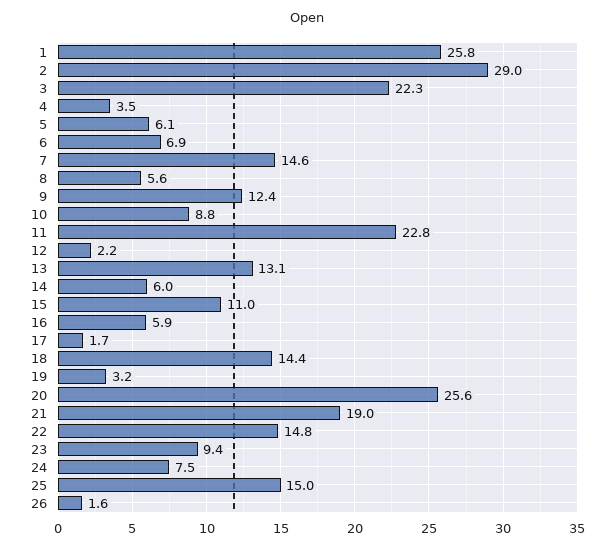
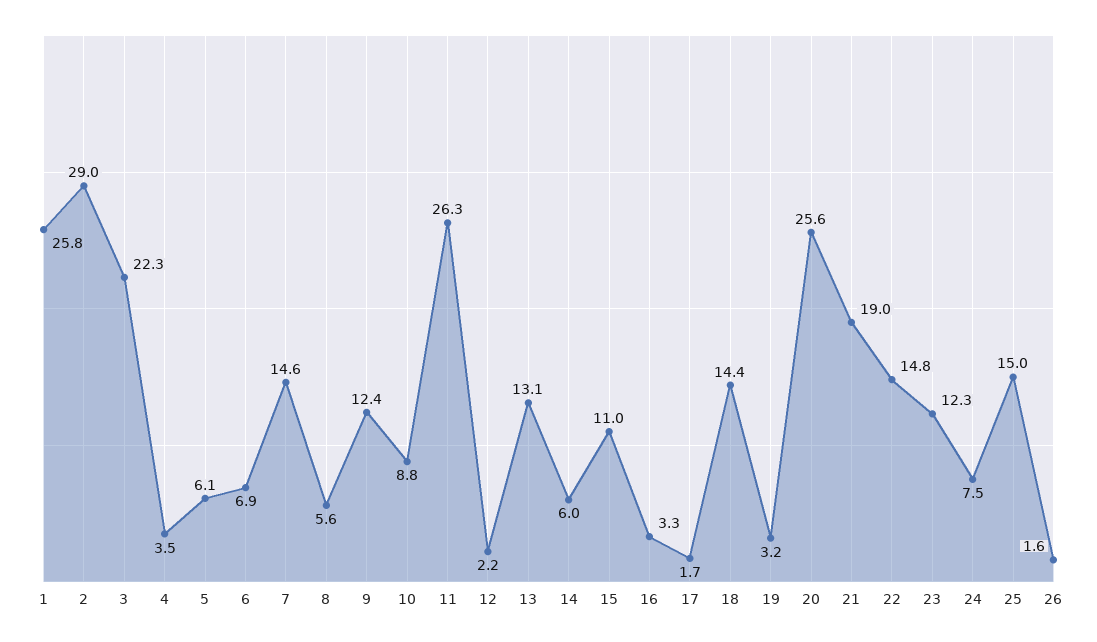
  {
    "1": 25.8,
    "2": 29,
    "3": 22.3,
    "4": 3.5,
    "5": 6.1,
    "6": 6.9,
    "7": 14.6,
    "8": 5.6,
    "9": 12.4,
    "10": 8.8,
-   "11": 22.8,
+   "11": 26.3,
    "12": 2.2,
    "13": 13.1,
    "14": 6,
    "15": 11,
-   "16": 5.9,
+   "16": 3.3,
    "17": 1.7,
    "18": 14.4,
    "19": 3.2,
    "20": 25.6,
    "21": 19,
    "22": 14.8,
-   "23": 9.4,
+   "23": 12.3,
    "24": 7.5,
    "25": 15,
    "26": 1.6
  }

